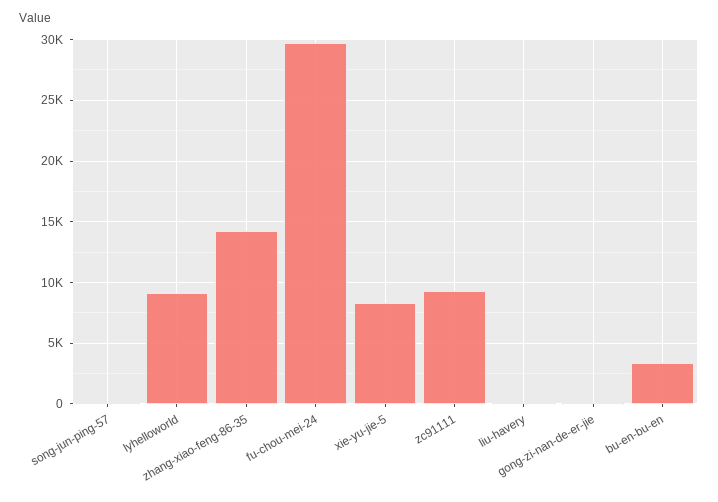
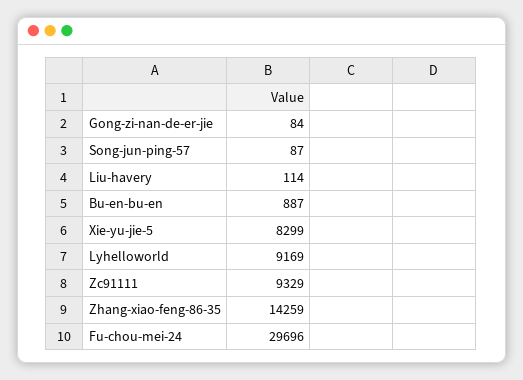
  {
    "song-jun-ping-57": 87,
    "lyhelloworld": 9169,
    "zhang-xiao-feng-86-35": 14259,
    "fu-chou-mei-24": 29696,
    "xie-yu-jie-5": 8299,
    "zc91111": 9329,
    "liu-havery": 114,
    "gong-zi-nan-de-er-jie": 84,
-   "bu-en-bu-en": 3500
+   "bu-en-bu-en": 887
  }

